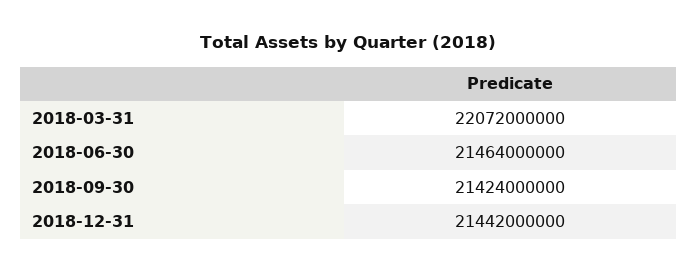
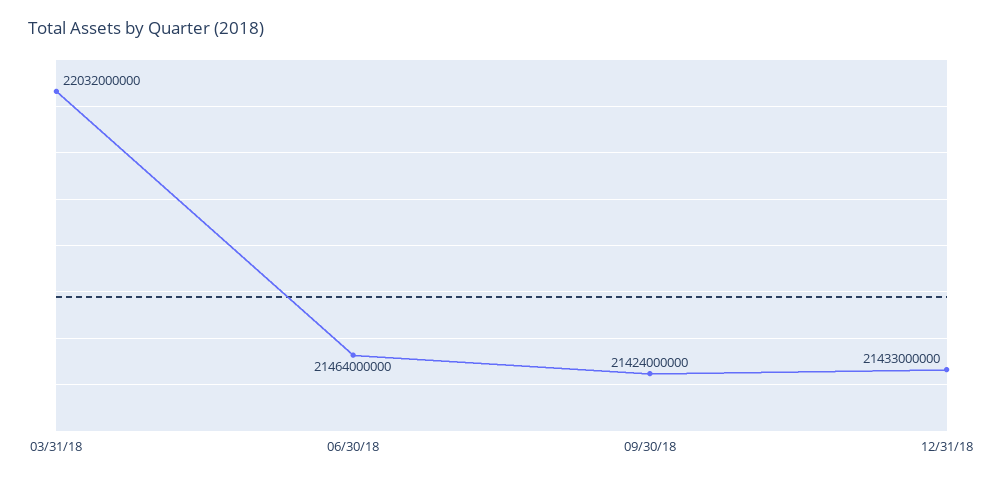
  {
-   "2018-03-31": 22072000000,
+   "2018-03-31": 22032000000,
    "2018-06-30": 21464000000,
    "2018-09-30": 21424000000,
-   "2018-12-31": 21442000000
+   "2018-12-31": 21433000000
  }

